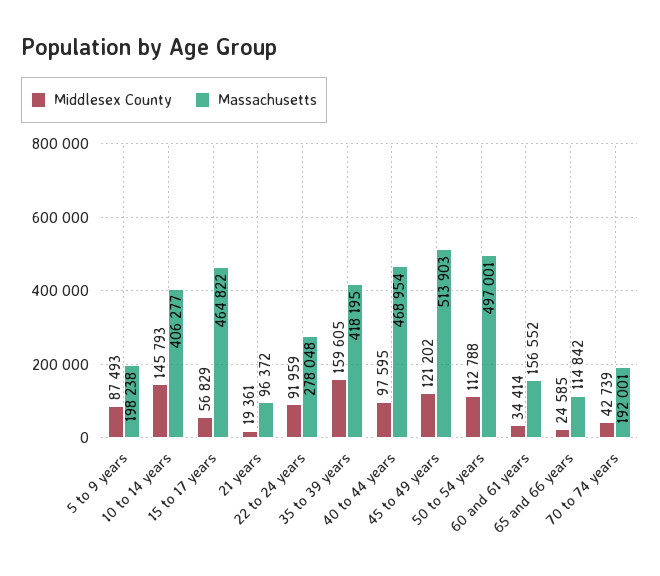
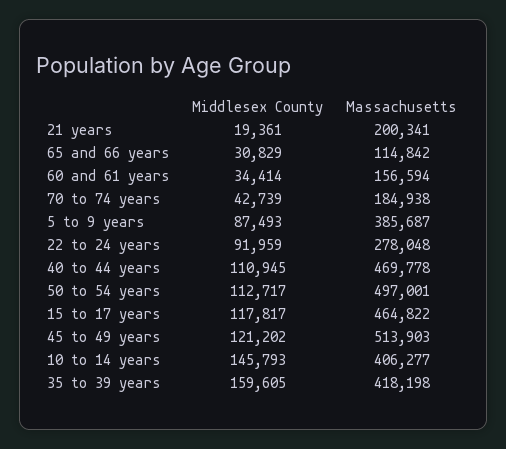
  {
    "Middlesex County": {
      "5 to 9 years": 87493,
      "10 to 14 years": 145793,
-     "15 to 17 years": 56829,
+     "15 to 17 years": 117817,
      "21 years": 19361,
      "22 to 24 years": 91959,
      "35 to 39 years": 159605,
-     "40 to 44 years": 97595,
+     "40 to 44 years": 110945,
      "45 to 49 years": 121202,
-     "50 to 54 years": 112788,
+     "50 to 54 years": 112717,
      "60 and 61 years": 34414,
-     "65 and 66 years": 24585,
+     "65 and 66 years": 30829,
      "70 to 74 years": 42739
    },
    "Massachusetts": {
-     "5 to 9 years": 198238,
+     "5 to 9 years": 385687,
      "10 to 14 years": 406277,
      "15 to 17 years": 464822,
-     "21 years": 96372,
+     "21 years": 200341,
      "22 to 24 years": 278048,
-     "35 to 39 years": 418195,
+     "35 to 39 years": 418198,
-     "40 to 44 years": 468954,
+     "40 to 44 years": 469778,
      "45 to 49 years": 513903,
      "50 to 54 years": 497001,
-     "60 and 61 years": 156552,
+     "60 and 61 years": 156594,
      "65 and 66 years": 114842,
-     "70 to 74 years": 192001
+     "70 to 74 years": 184938
    }
  }

